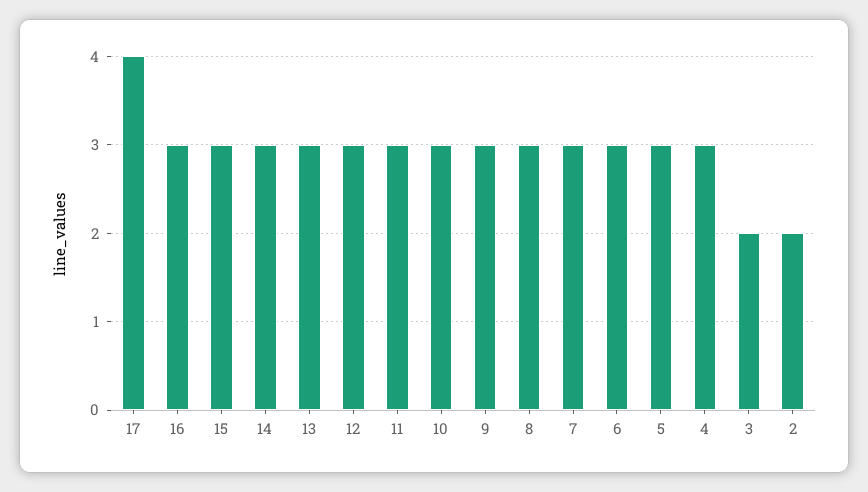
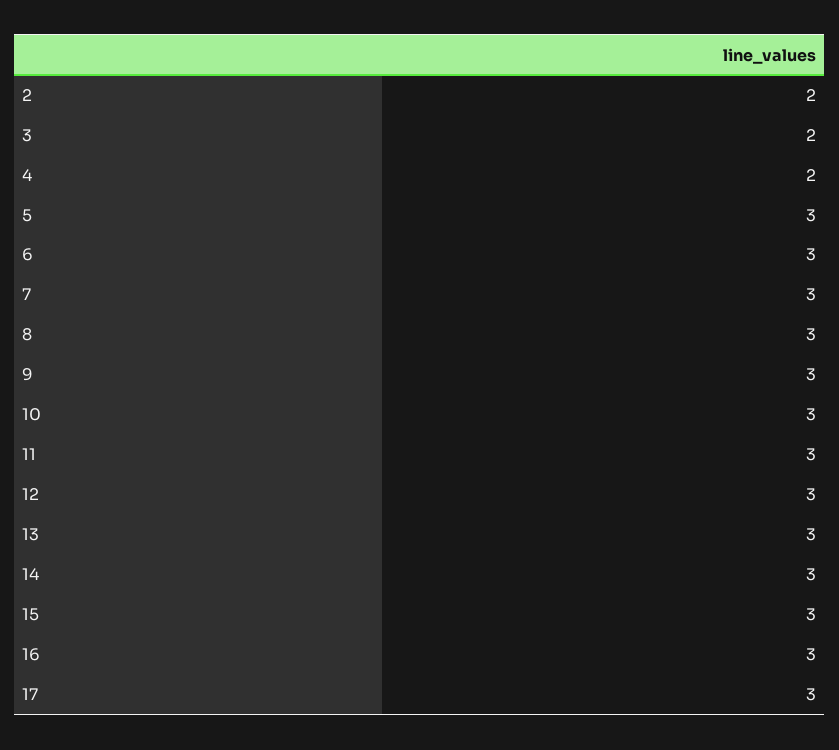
  {
-   "17": 4,
+   "17": 3,
    "16": 3,
    "15": 3,
    "14": 3,
    "13": 3,
    "12": 3,
    "11": 3,
    "10": 3,
    "9": 3,
    "8": 3,
    "7": 3,
    "6": 3,
    "5": 3,
-   "4": 3,
+   "4": 2,
    "3": 2,
    "2": 2
  }

